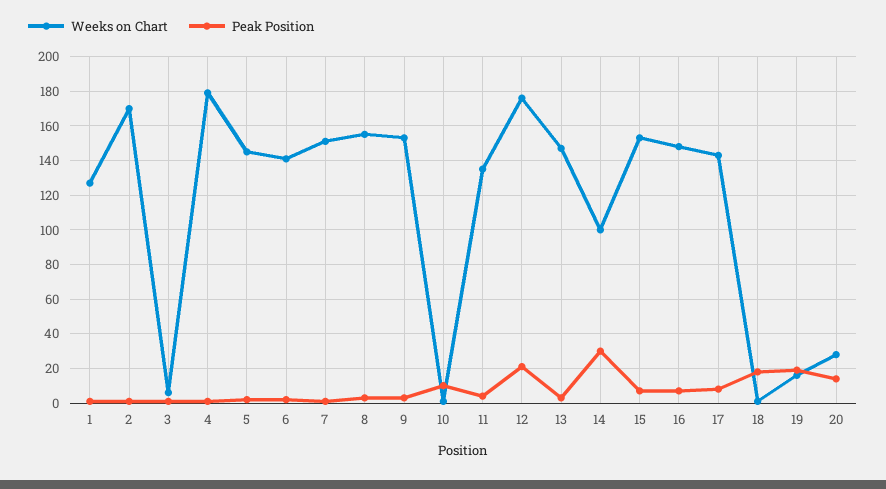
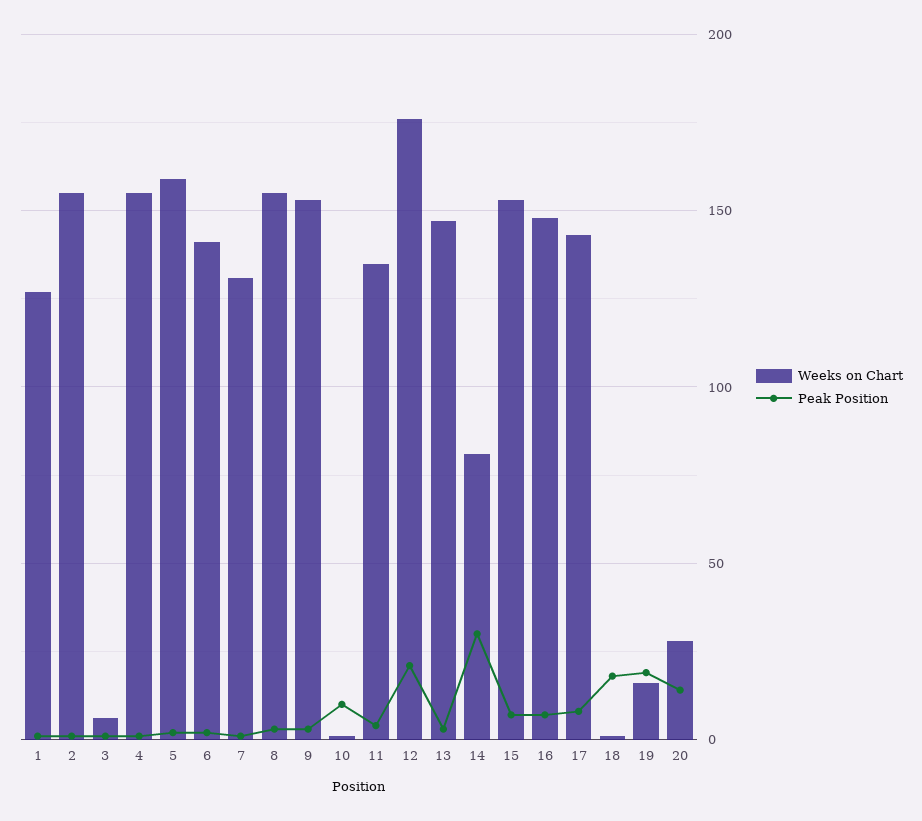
  {
    "Weeks on Chart": {
      "1": 125,
-     "2": 170,
+     "2": 155,
      "3": 5,
-     "4": 180,
+     "4": 155,
-     "5": 145,
+     "5": 160,
      "6": 140,
-     "7": 150,
+     "7": 130,
      "8": 155,
      "9": 155,
      "10": 0,
      "11": 135,
      "12": 175,
      "13": 145,
-     "14": 100,
+     "14": 80,
      "15": 155,
      "16": 150,
      "17": 145,
      "18": 0,
      "19": 15,
      "20": 30
    },
    "Peak Position": {
      "1": 0,
      "2": 0,
      "3": 0,
      "4": 0,
      "5": 0,
      "6": 0,
      "7": 0,
      "8": 5,
      "9": 5,
      "10": 10,
      "11": 5,
      "12": 20,
      "13": 5,
      "14": 30,
      "15": 5,
      "16": 5,
      "17": 10,
      "18": 20,
      "19": 20,
      "20": 15
    }
  }

